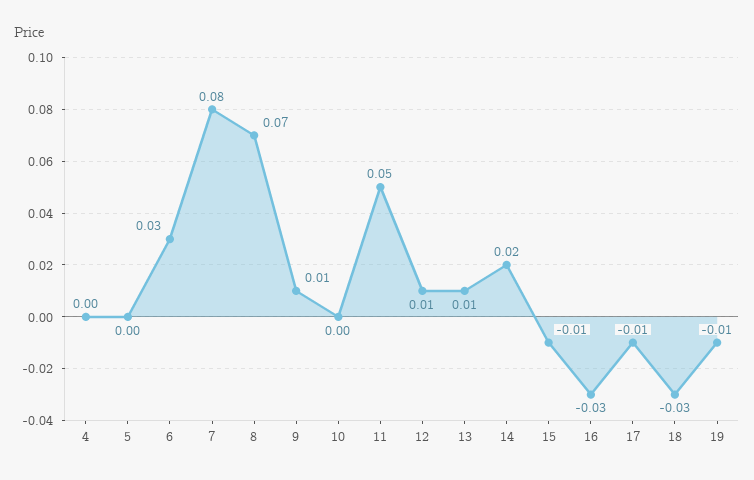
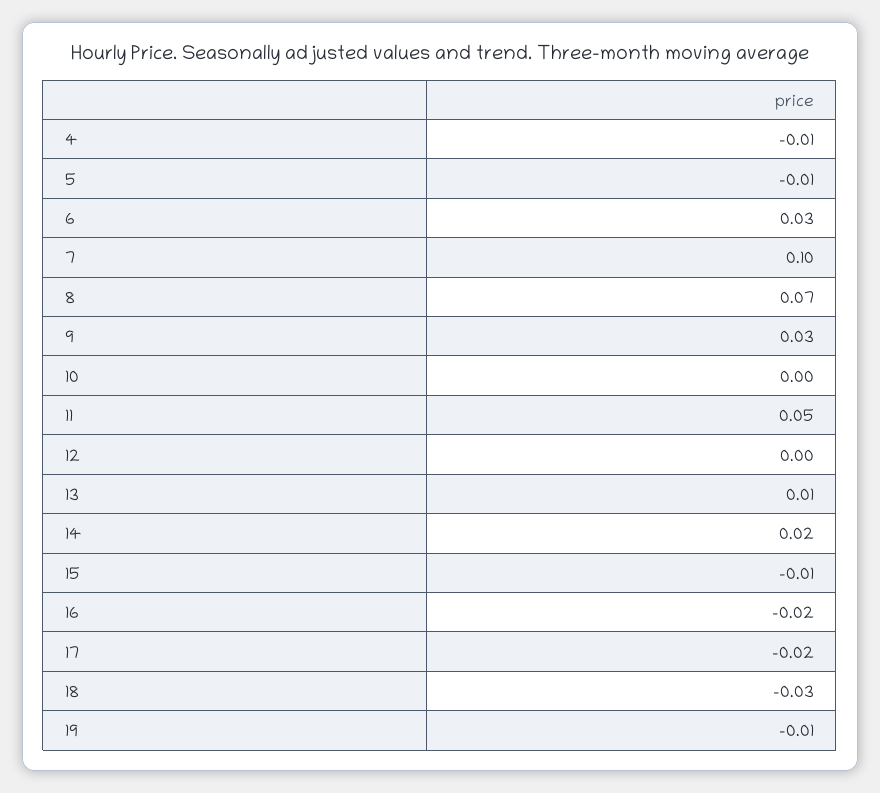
  {
-   "4": 0,
+   "4": -0.01,
-   "5": 0,
+   "5": -0.01,
    "6": 0.03,
-   "7": 0.08,
+   "7": 0.1,
    "8": 0.07,
-   "9": 0.01,
+   "9": 0.03,
    "10": 0,
    "11": 0.05,
-   "12": 0.01,
+   "12": 0,
    "13": 0.01,
    "14": 0.02,
    "15": -0.01,
-   "16": -0.03,
+   "16": -0.02,
-   "17": -0.01,
+   "17": -0.02,
    "18": -0.03,
    "19": -0.01
  }

